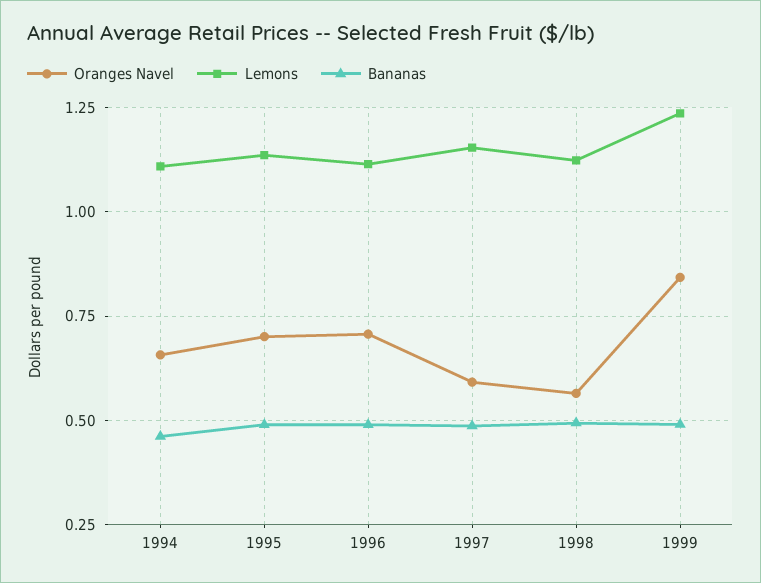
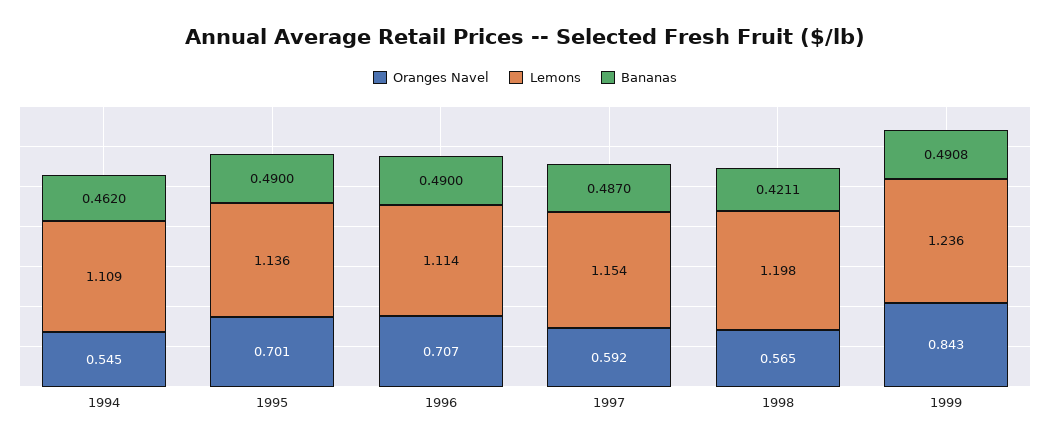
  {
    "Oranges Navel": {
-     "1994": 0.65,
+     "1994": 0.545,
      "1995": 0.701,
      "1996": 0.707,
      "1997": 0.592,
      "1998": 0.565,
      "1999": 0.843
    },
    "Lemons": {
      "1994": 1.109,
      "1995": 1.136,
      "1996": 1.114,
      "1997": 1.154,
-     "1998": 1.125,
+     "1998": 1.198,
      "1999": 1.236
    },
    "Bananas": {
      "1994": 0.462,
      "1995": 0.49,
      "1996": 0.49,
      "1997": 0.487,
-     "1998": 0.5,
+     "1998": 0.4211,
      "1999": 0.4908
    }
  }

